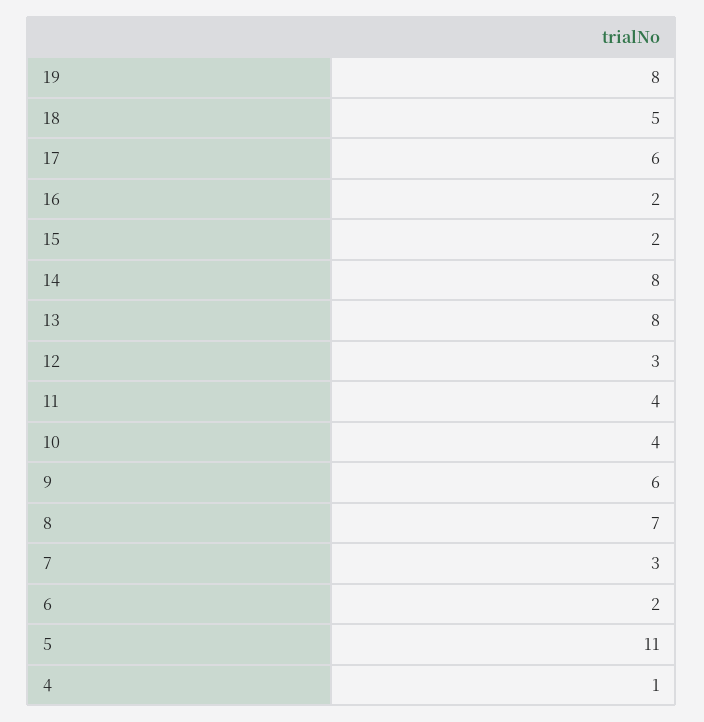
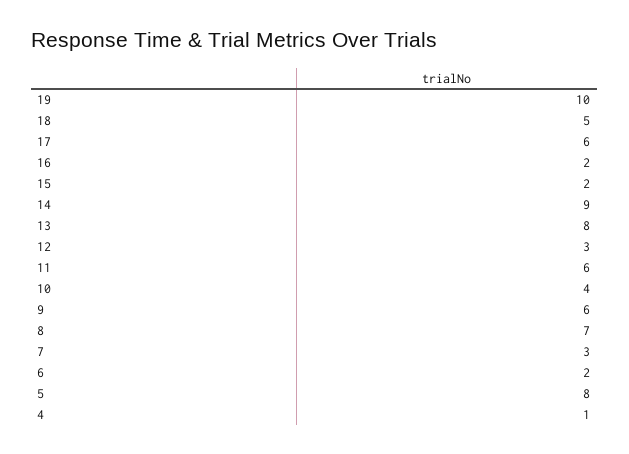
  {
-   "19": 8,
+   "19": 10,
    "18": 5,
    "17": 6,
    "16": 2,
    "15": 2,
-   "14": 8,
+   "14": 9,
    "13": 8,
    "12": 3,
-   "11": 4,
+   "11": 6,
    "10": 4,
    "9": 6,
    "8": 7,
    "7": 3,
    "6": 2,
-   "5": 11,
+   "5": 8,
    "4": 1
  }

